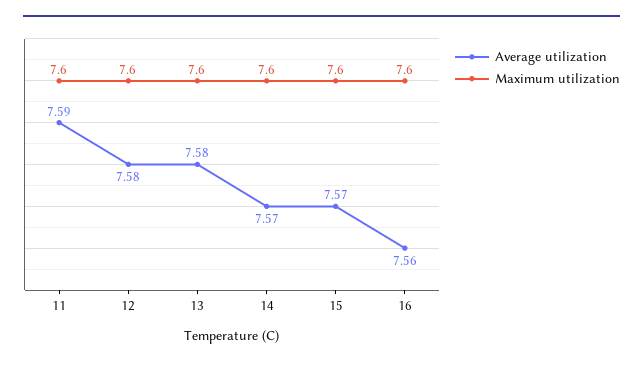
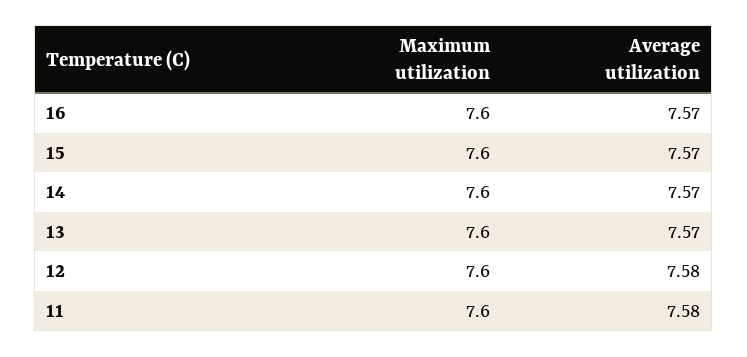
  {
    "Average utilization": {
-     "11": 7.59,
+     "11": 7.58,
      "12": 7.58,
-     "13": 7.58,
+     "13": 7.57,
      "14": 7.57,
      "15": 7.57,
-     "16": 7.56
+     "16": 7.57
    },
    "Maximum utilization": {
      "11": 7.6,
      "12": 7.6,
      "13": 7.6,
      "14": 7.6,
      "15": 7.6,
      "16": 7.6
    }
  }

